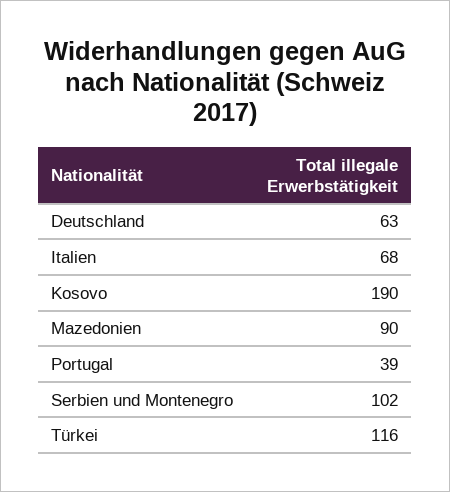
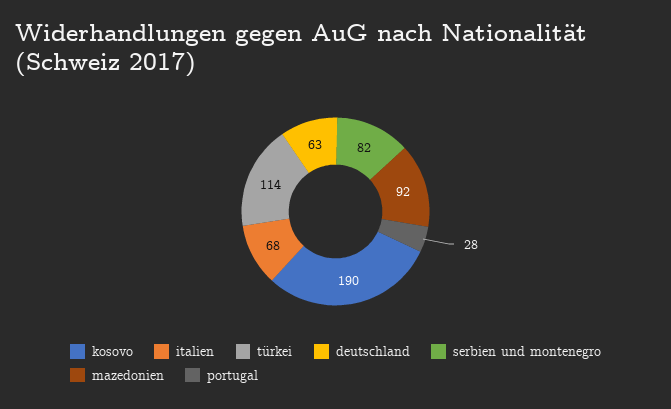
  {
    "Deutschland": 63,
    "Italien": 68,
    "Kosovo": 190,
-   "Mazedonien": 90,
+   "Mazedonien": 92,
-   "Portugal": 39,
+   "Portugal": 28,
-   "Serbien und Montenegro": 102,
+   "Serbien und Montenegro": 82,
-   "Türkei": 116
+   "Türkei": 114
  }

